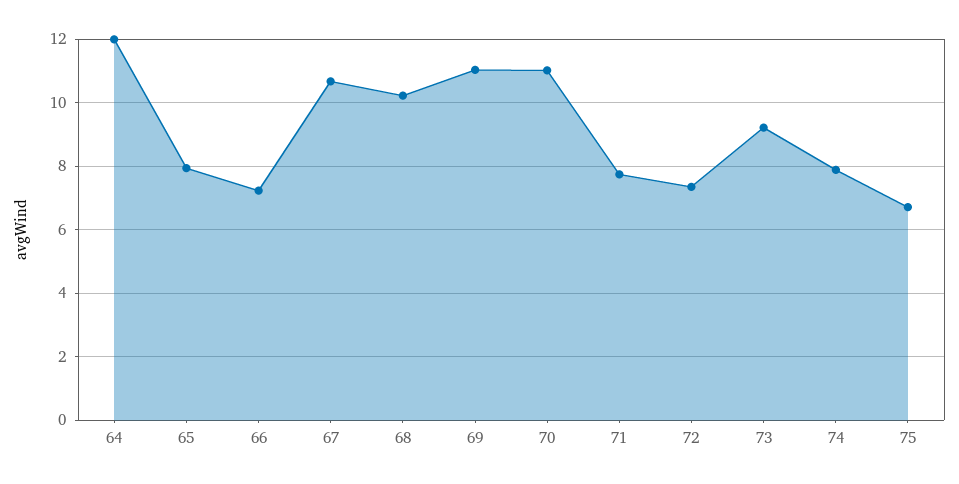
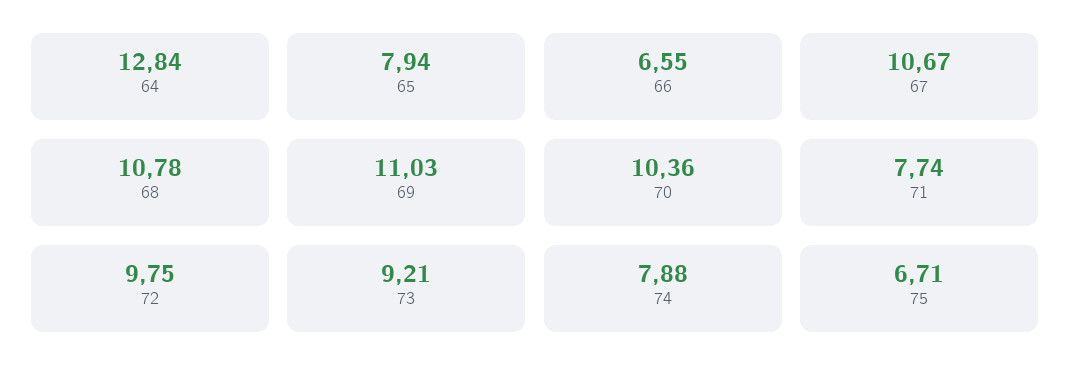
  {
-   "64": 12,
+   "64": 12.84,
    "65": 7.94,
-   "66": 7.2,
+   "66": 6.55,
    "67": 10.67,
-   "68": 10.2,
+   "68": 10.78,
    "69": 11.03,
-   "70": 11,
+   "70": 10.36,
    "71": 7.74,
-   "72": 7.4,
+   "72": 9.75,
    "73": 9.21,
    "74": 7.88,
    "75": 6.71
  }

